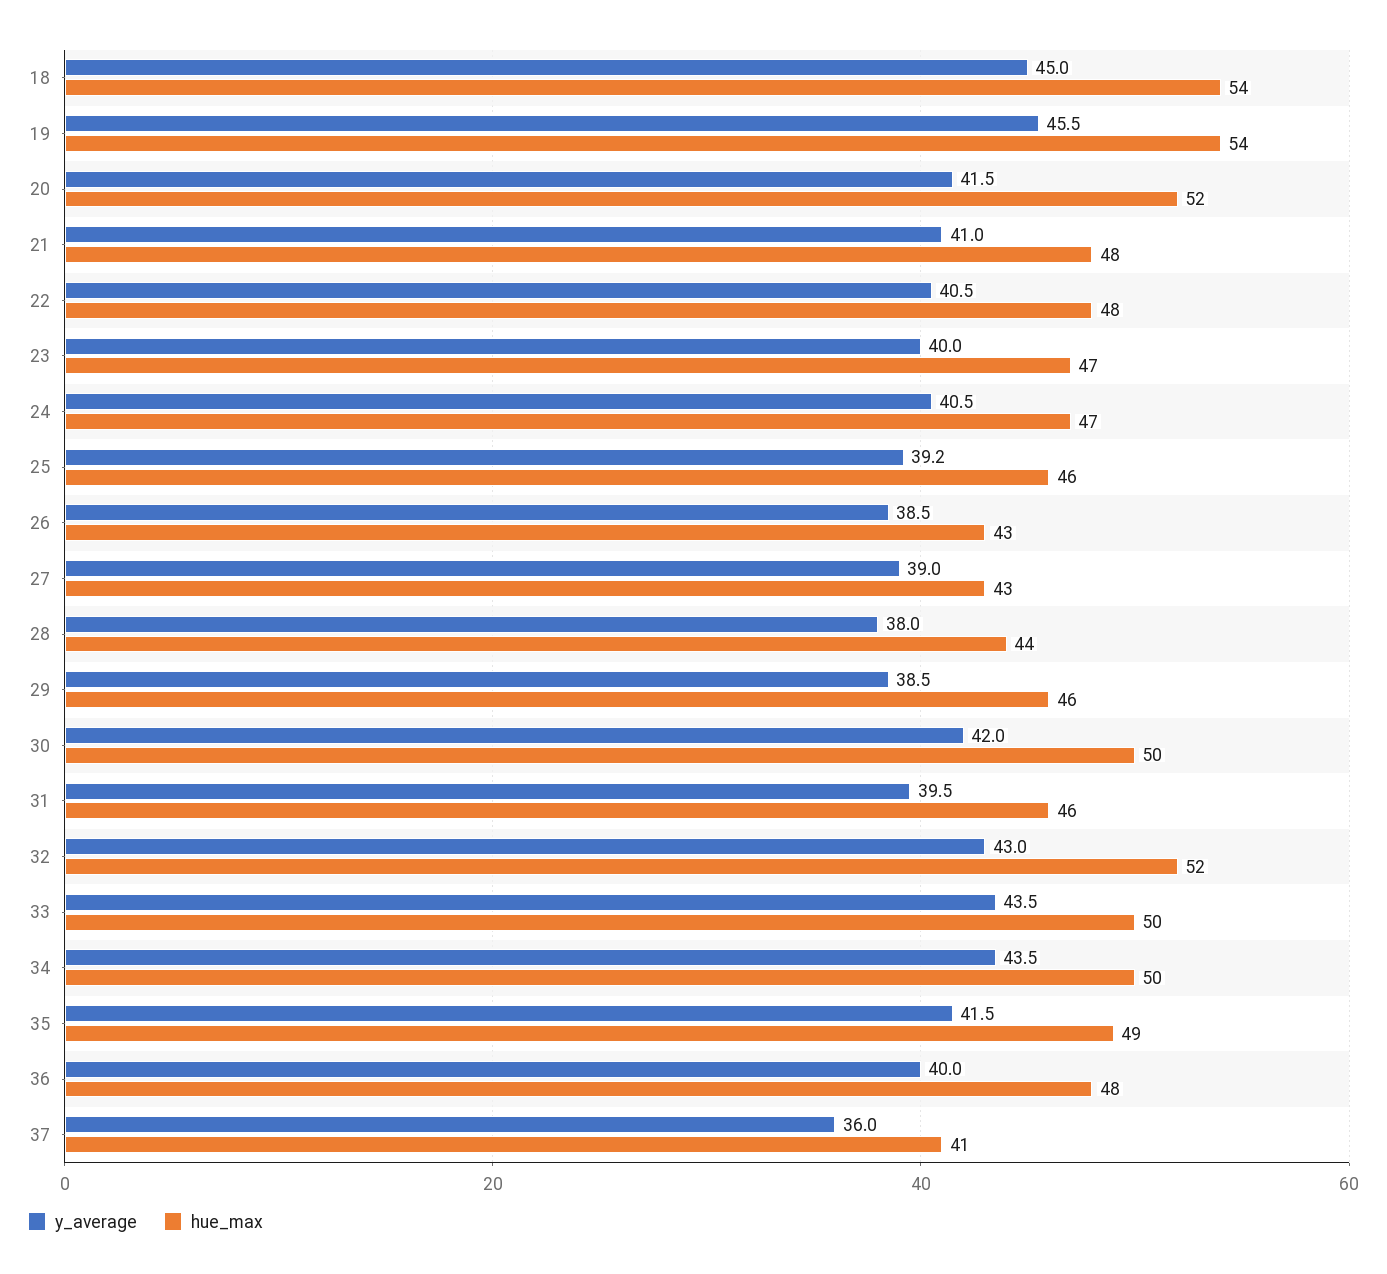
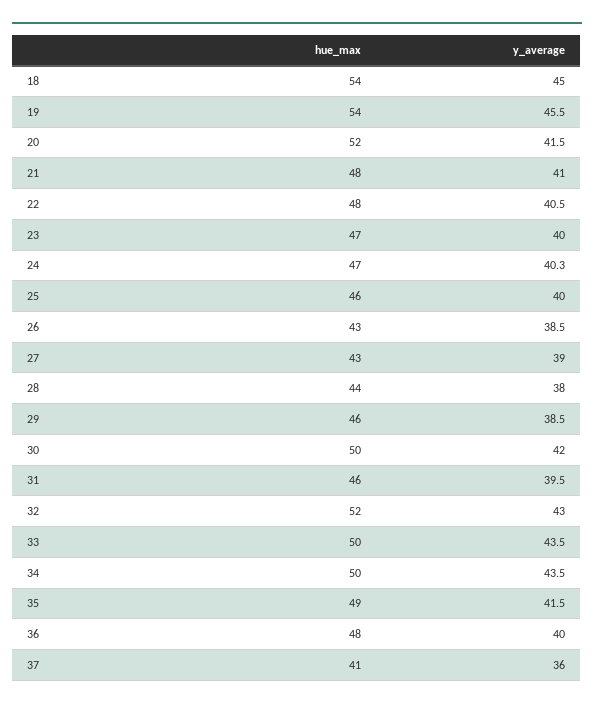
  {
    "y_average": {
      "18": 45,
      "19": 45.5,
      "20": 41.5,
      "21": 41,
      "22": 40.5,
      "23": 40,
-     "24": 40.5,
+     "24": 40.3,
-     "25": 39.2,
+     "25": 40,
      "26": 38.5,
      "27": 39,
      "28": 38,
      "29": 38.5,
      "30": 42,
      "31": 39.5,
      "32": 43,
      "33": 43.5,
      "34": 43.5,
      "35": 41.5,
      "36": 40,
      "37": 36
    },
    "hue_max": {
      "18": 54,
      "19": 54,
      "20": 52,
      "21": 48,
      "22": 48,
      "23": 47,
      "24": 47,
      "25": 46,
      "26": 43,
      "27": 43,
      "28": 44,
      "29": 46,
      "30": 50,
      "31": 46,
      "32": 52,
      "33": 50,
      "34": 50,
      "35": 49,
      "36": 48,
      "37": 41
    }
  }

